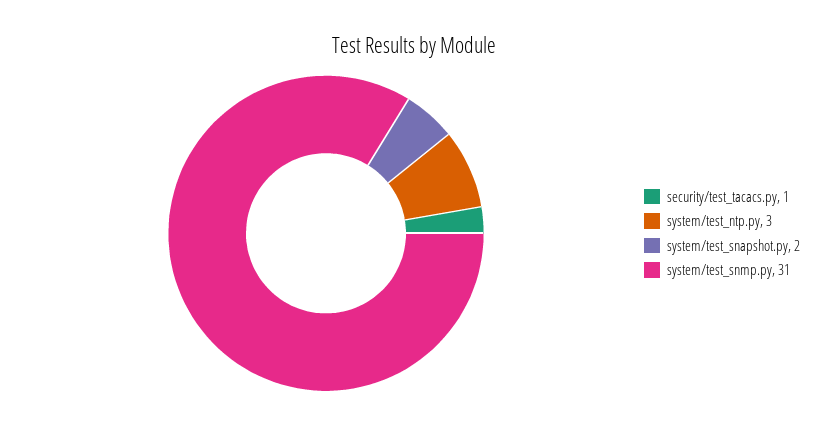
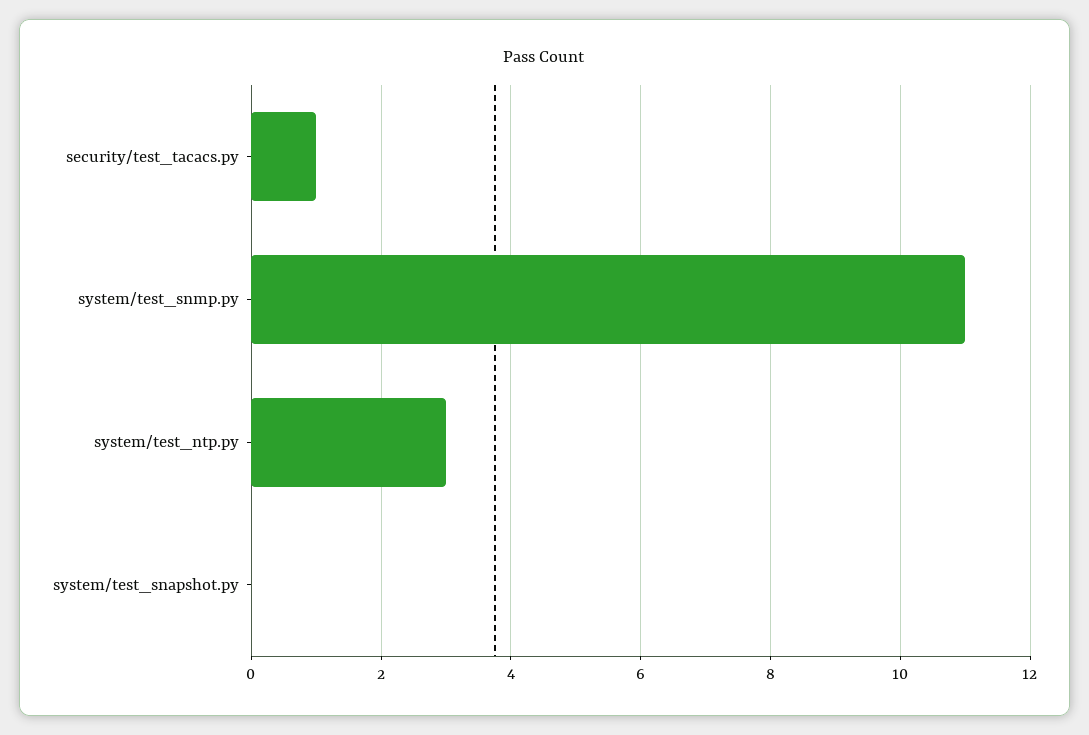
  {
    "security/test_tacacs.py": 1,
    "system/test_ntp.py": 3,
-   "system/test_snapshot.py": 2,
+   "system/test_snapshot.py": 0,
-   "system/test_snmp.py": 31
+   "system/test_snmp.py": 11
  }

